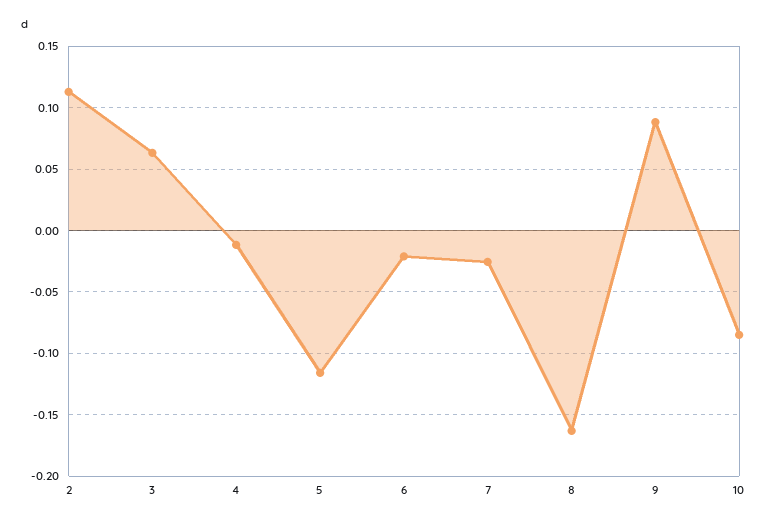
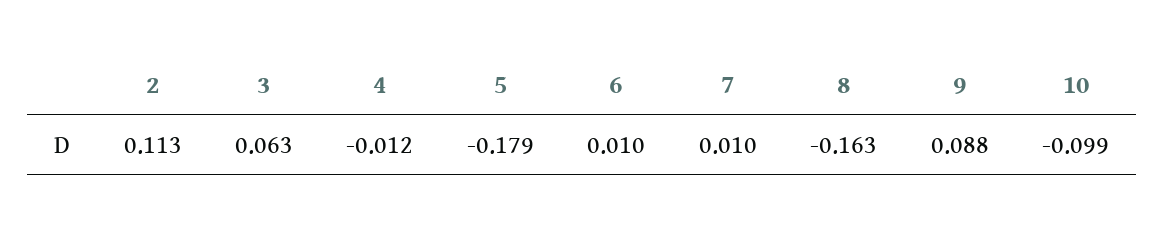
  {
    "2": 0.113,
    "3": 0.063,
    "4": -0.012,
-   "5": -0.115,
+   "5": -0.179,
-   "6": -0.02,
+   "6": 0.01,
-   "7": -0.025,
+   "7": 0.01,
    "8": -0.163,
    "9": 0.088,
-   "10": -0.085
+   "10": -0.099
  }

